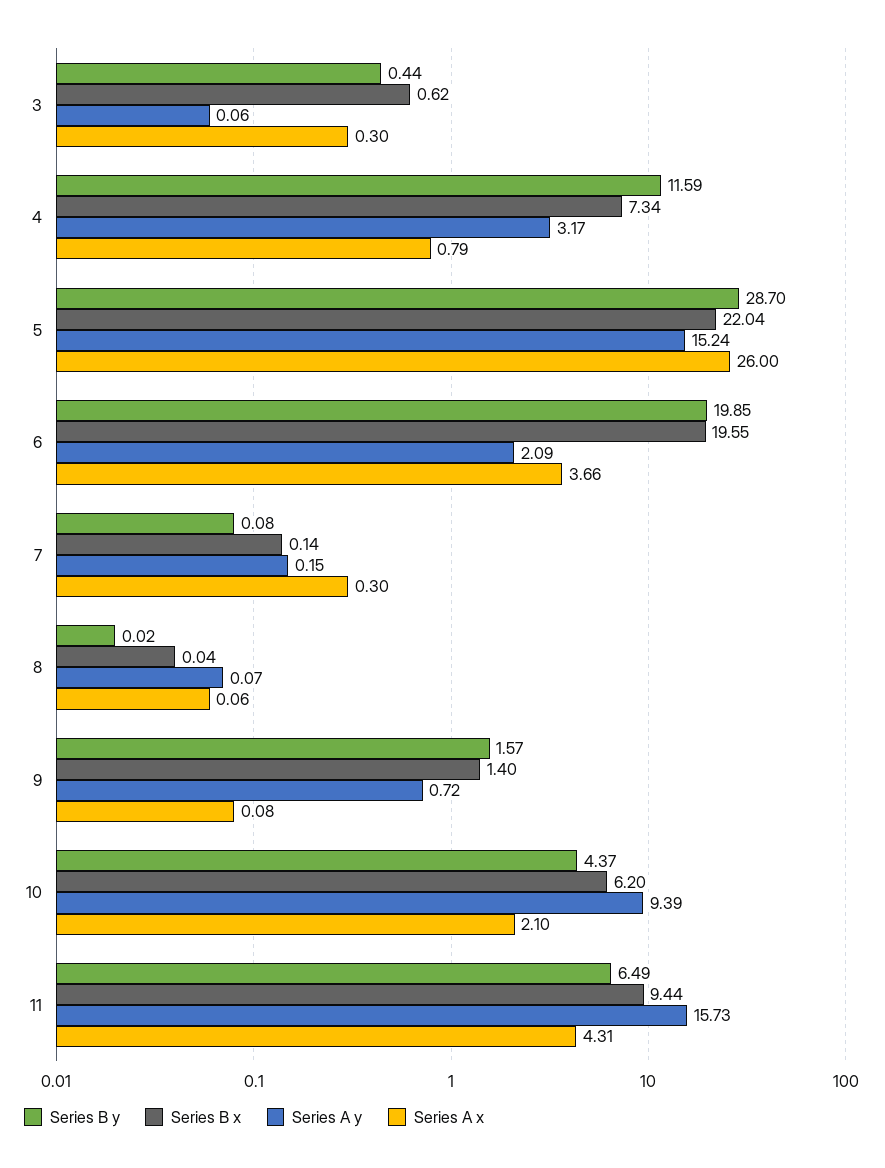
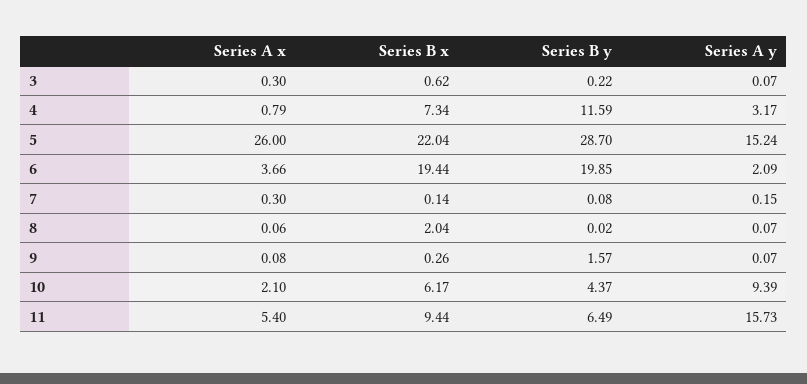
  {
    "Series B y": {
-     "3": 0.44,
+     "3": 0.22,
      "4": 11.59,
      "5": 28.7,
      "6": 19.85,
      "7": 0.08,
      "8": 0.02,
      "9": 1.57,
      "10": 4.37,
      "11": 6.49
    },
    "Series B x": {
      "3": 0.62,
      "4": 7.34,
      "5": 22.04,
-     "6": 19.55,
+     "6": 19.44,
      "7": 0.14,
-     "8": 0.04,
+     "8": 2.04,
-     "9": 1.4,
+     "9": 0.26,
-     "10": 6.2,
+     "10": 6.17,
      "11": 9.44
    },
    "Series A y": {
-     "3": 0.06,
+     "3": 0.07,
      "4": 3.17,
      "5": 15.24,
      "6": 2.09,
      "7": 0.15,
      "8": 0.07,
-     "9": 0.72,
+     "9": 0.07,
      "10": 9.39,
      "11": 15.73
    },
    "Series A x": {
      "3": 0.3,
      "4": 0.79,
      "5": 26,
      "6": 3.66,
      "7": 0.3,
      "8": 0.06,
      "9": 0.08,
      "10": 2.1,
-     "11": 4.31
+     "11": 5.4
    }
  }

